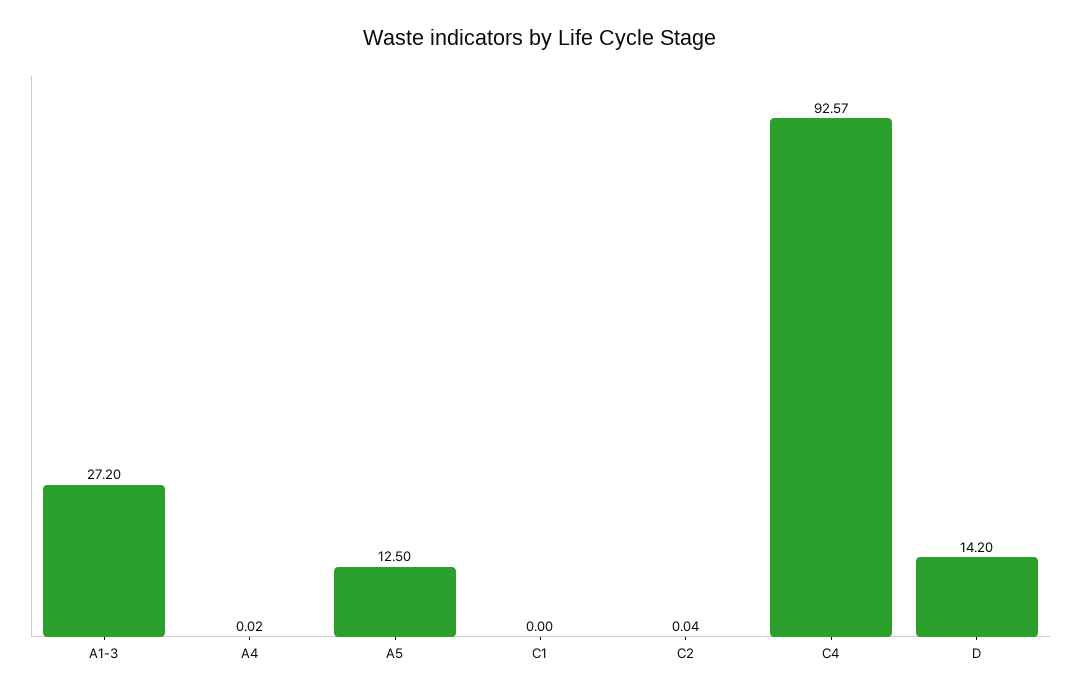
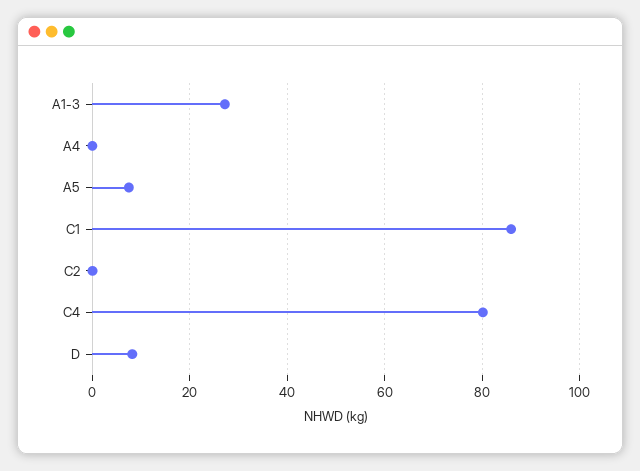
  {
    "A1-3": 27.2,
    "A4": 0.02,
-   "A5": 12.5,
+   "A5": 8,
-   "C1": 0,
+   "C1": 86,
    "C2": 0.04,
-   "C4": 92.57,
+   "C4": 80,
-   "D": 14.2
+   "D": 8
  }

